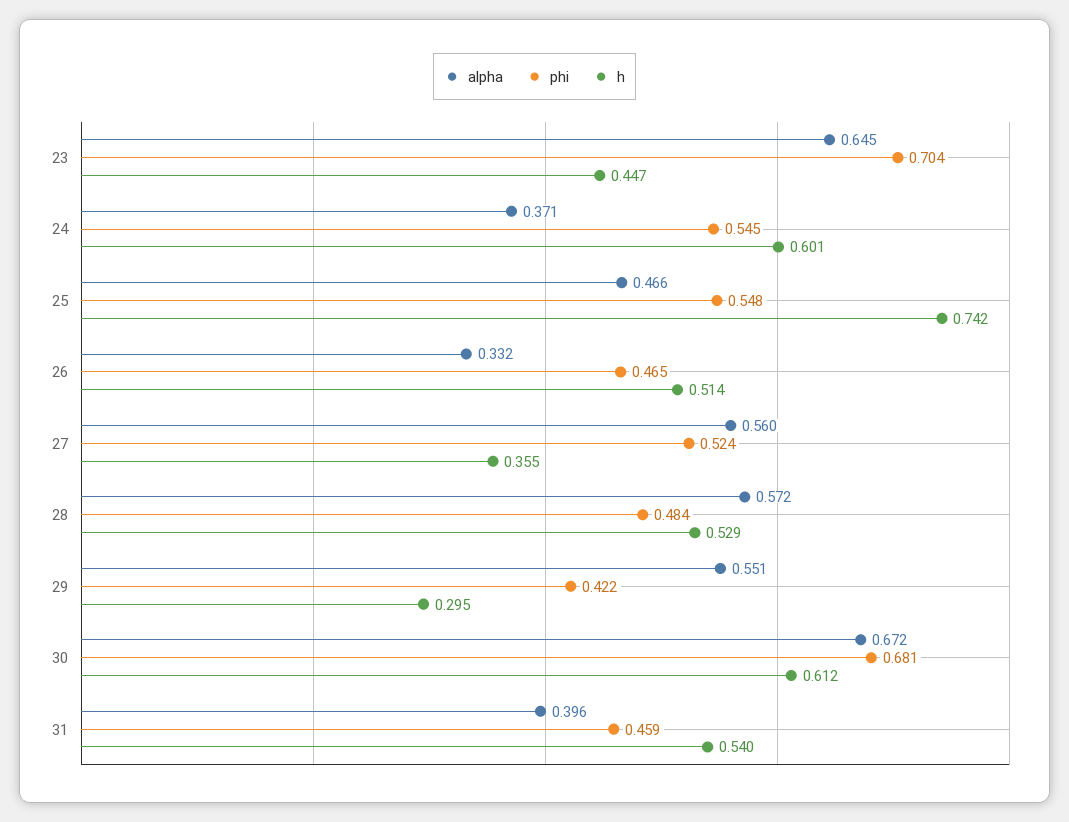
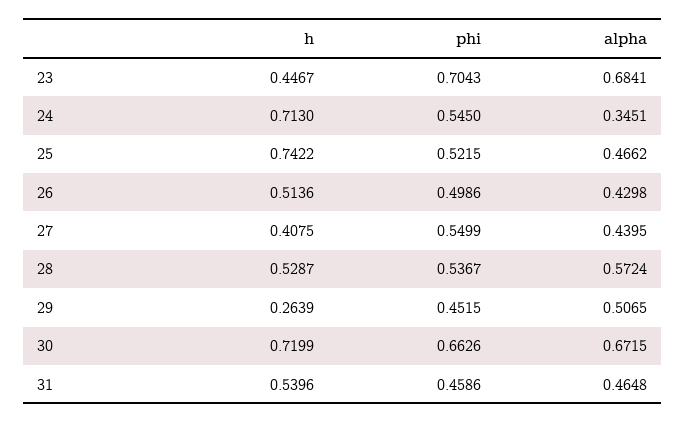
  {
    "alpha": {
-     "23": 0.645,
+     "23": 0.6841,
-     "24": 0.371,
+     "24": 0.3451,
      "25": 0.4662,
-     "26": 0.332,
+     "26": 0.4298,
-     "27": 0.56,
+     "27": 0.4395,
      "28": 0.5724,
-     "29": 0.551,
+     "29": 0.5065,
      "30": 0.6715,
-     "31": 0.396
+     "31": 0.4648
    },
    "phi": {
      "23": 0.7043,
      "24": 0.545,
-     "25": 0.548,
+     "25": 0.5215,
-     "26": 0.465,
+     "26": 0.4986,
-     "27": 0.524,
+     "27": 0.5499,
-     "28": 0.484,
+     "28": 0.5367,
-     "29": 0.422,
+     "29": 0.4515,
-     "30": 0.681,
+     "30": 0.6626,
      "31": 0.4586
    },
    "h": {
      "23": 0.4467,
-     "24": 0.601,
+     "24": 0.713,
      "25": 0.7422,
      "26": 0.5136,
-     "27": 0.355,
+     "27": 0.4075,
      "28": 0.5287,
-     "29": 0.295,
+     "29": 0.2639,
-     "30": 0.612,
+     "30": 0.7199,
      "31": 0.5396
    }
  }

